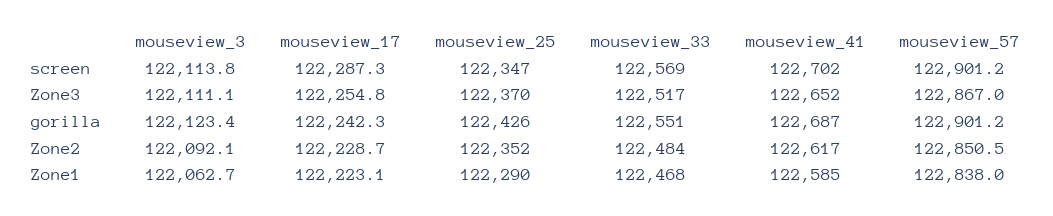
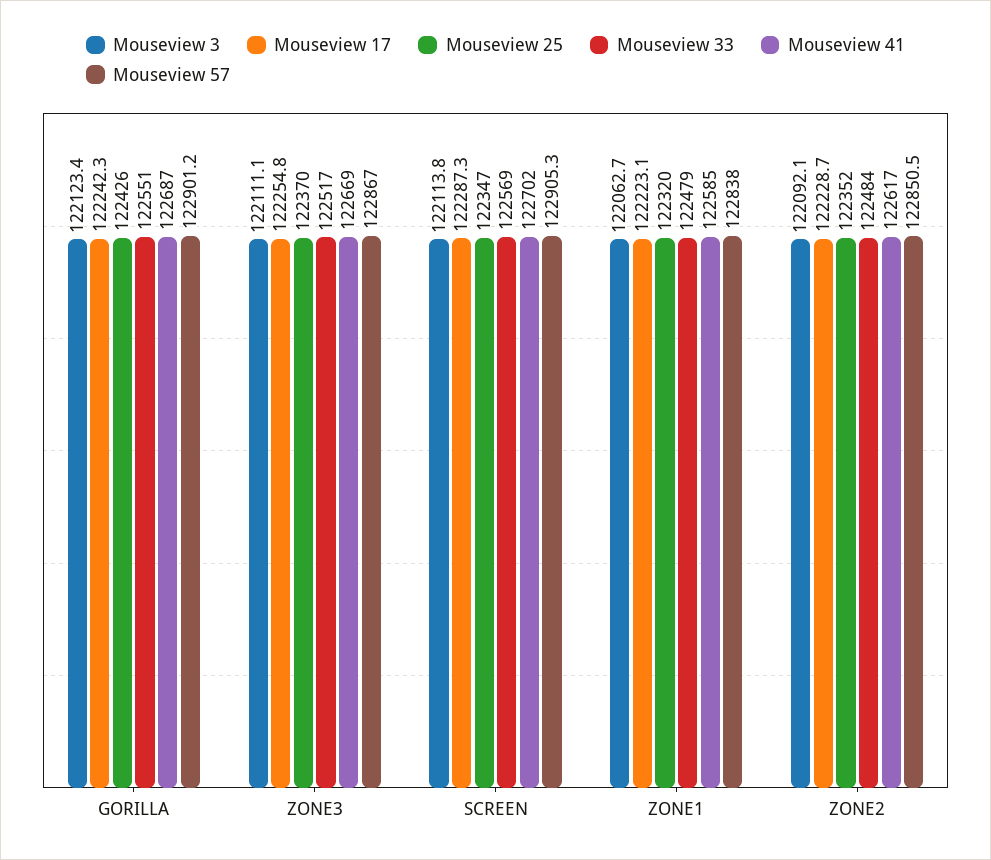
  {
    "mouseview_3": {
      "screen": 122113.8,
      "Zone3": 122111.1,
      "gorilla": 122123.4,
      "Zone2": 122092.1,
      "Zone1": 122062.7
    },
    "mouseview_17": {
      "screen": 122287.3,
      "Zone3": 122254.8,
      "gorilla": 122242.3,
      "Zone2": 122228.7,
      "Zone1": 122223.1
    },
    "mouseview_25": {
      "screen": 122347,
      "Zone3": 122370,
      "gorilla": 122426,
      "Zone2": 122352,
-     "Zone1": 122290
+     "Zone1": 122320
    },
    "mouseview_33": {
      "screen": 122569,
      "Zone3": 122517,
      "gorilla": 122551,
      "Zone2": 122484,
-     "Zone1": 122468
+     "Zone1": 122479
    },
    "mouseview_41": {
      "screen": 122702,
-     "Zone3": 122652,
+     "Zone3": 122669,
      "gorilla": 122687,
      "Zone2": 122617,
      "Zone1": 122585
    },
    "mouseview_57": {
-     "screen": 122901.2,
+     "screen": 122905.3,
      "Zone3": 122867,
      "gorilla": 122901.2,
      "Zone2": 122850.5,
      "Zone1": 122838
    }
  }

